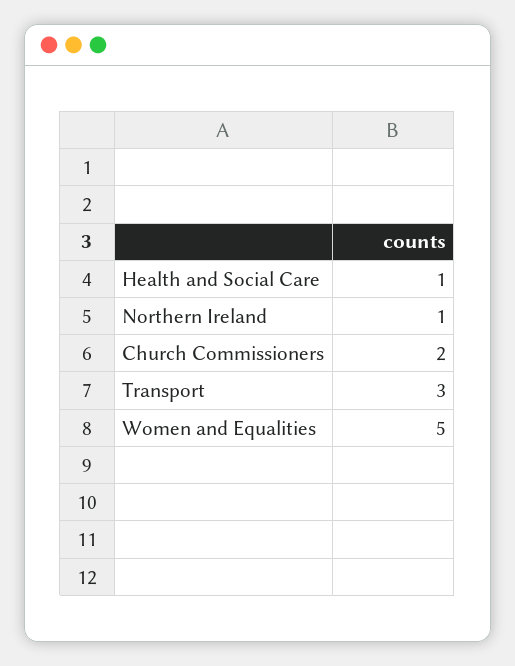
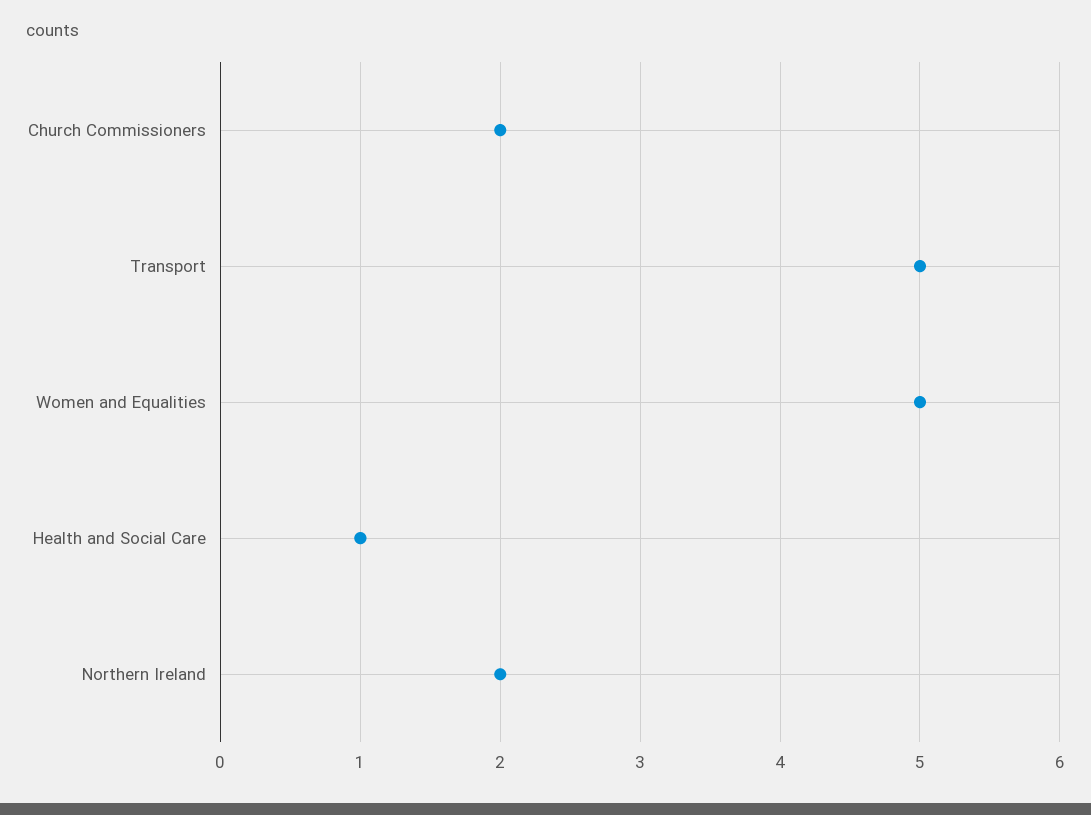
  {
    "Health and Social Care": 1,
-   "Northern Ireland": 1,
+   "Northern Ireland": 2,
    "Church Commissioners": 2,
-   "Transport": 3,
+   "Transport": 5,
    "Women and Equalities": 5
  }

